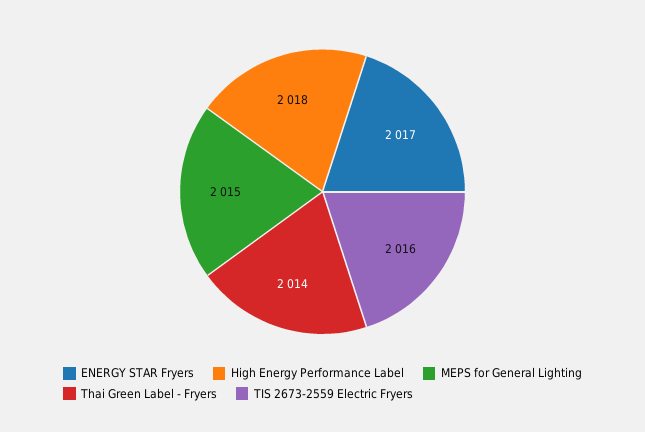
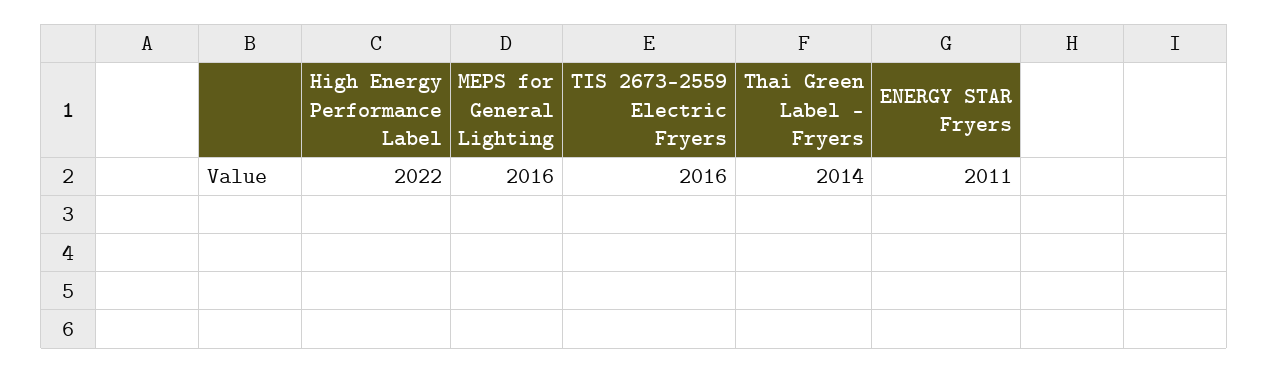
  {
-   "ENERGY STAR Fryers": 2017,
+   "ENERGY STAR Fryers": 2011,
-   "High Energy Performance Label": 2018,
+   "High Energy Performance Label": 2022,
-   "MEPS for General Lighting": 2015,
+   "MEPS for General Lighting": 2016,
    "Thai Green Label - Fryers": 2014,
    "TIS 2673-2559 Electric Fryers": 2016
  }

